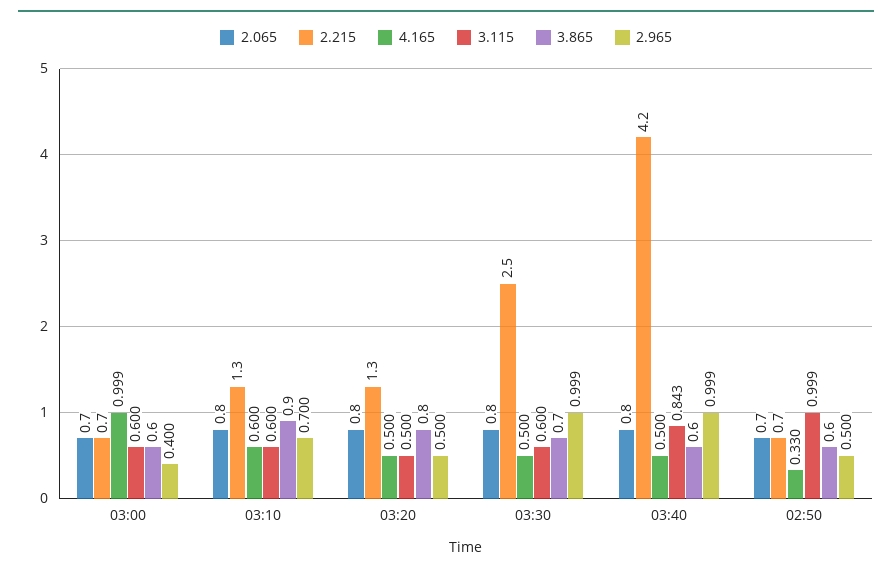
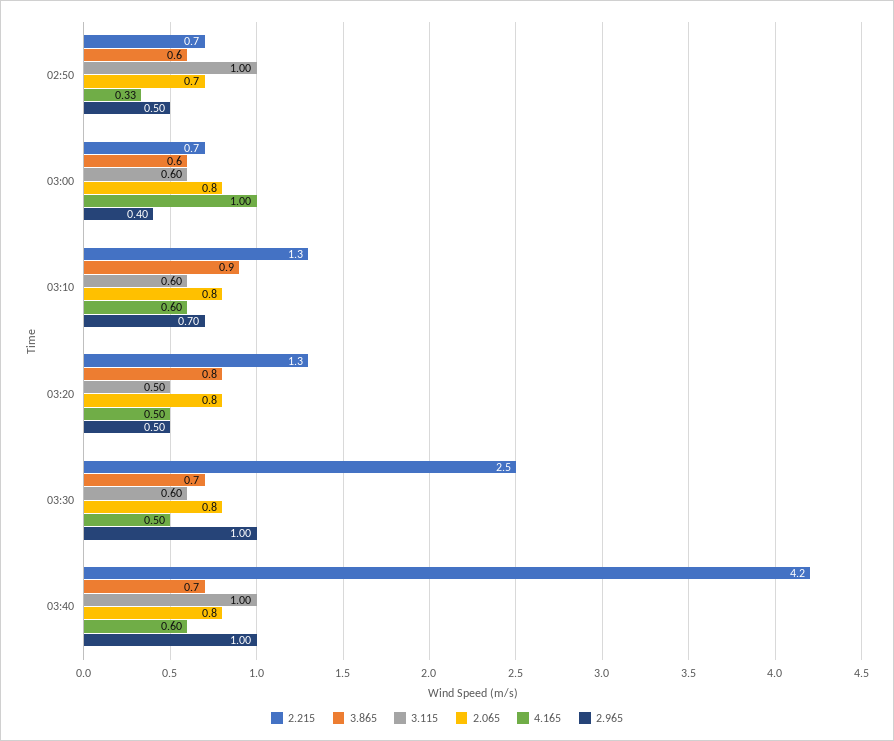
  {
    "2.065": {
-     "03:00": 0.7,
+     "03:00": 0.8,
      "03:10": 0.8,
      "03:20": 0.8,
      "03:30": 0.8,
      "03:40": 0.8,
      "02:50": 0.7
    },
    "2.215": {
      "03:00": 0.7,
      "03:10": 1.3,
      "03:20": 1.3,
      "03:30": 2.5,
      "03:40": 4.2,
      "02:50": 0.7
    },
    "4.165": {
      "03:00": 0.999,
      "03:10": 0.6,
      "03:20": 0.5,
      "03:30": 0.5,
-     "03:40": 0.5,
+     "03:40": 0.6,
      "02:50": 0.33
    },
    "3.115": {
      "03:00": 0.6,
      "03:10": 0.6,
      "03:20": 0.5,
      "03:30": 0.6,
-     "03:40": 0.843,
+     "03:40": 1,
      "02:50": 0.999
    },
    "3.865": {
      "03:00": 0.6,
      "03:10": 0.9,
      "03:20": 0.8,
      "03:30": 0.7,
-     "03:40": 0.6,
+     "03:40": 0.7,
      "02:50": 0.6
    },
    "2.965": {
      "03:00": 0.4,
      "03:10": 0.7,
      "03:20": 0.5,
      "03:30": 0.999,
      "03:40": 0.999,
      "02:50": 0.5
    }
  }

